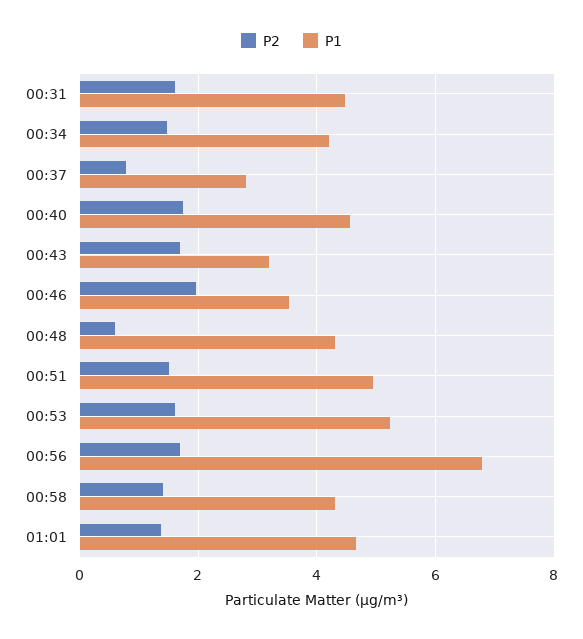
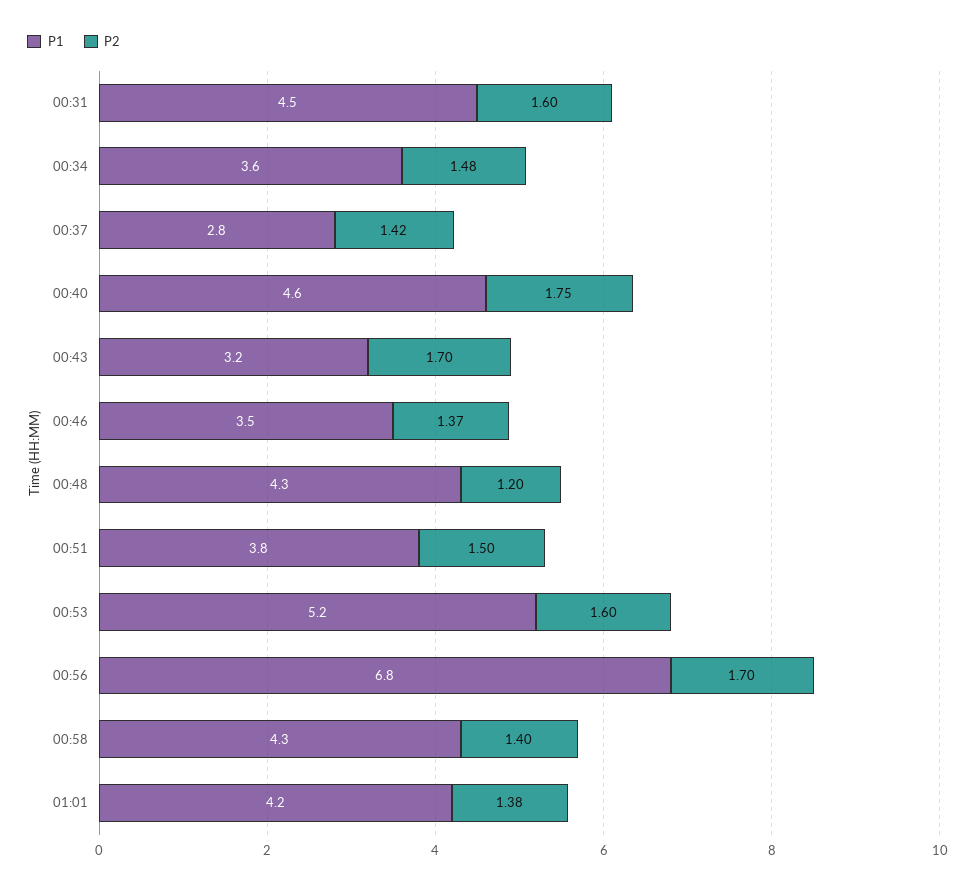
  {
    "P2": {
      "00:31": 1.6,
      "00:34": 1.48,
-     "00:37": 0.8,
+     "00:37": 1.42,
      "00:40": 1.75,
      "00:43": 1.7,
-     "00:46": 2,
+     "00:46": 1.37,
-     "00:48": 0.6,
+     "00:48": 1.2,
      "00:51": 1.5,
      "00:53": 1.6,
      "00:56": 1.7,
      "00:58": 1.4,
      "01:01": 1.38
    },
    "P1": {
      "00:31": 4.5,
-     "00:34": 4.2,
+     "00:34": 3.6,
      "00:37": 2.8,
      "00:40": 4.6,
      "00:43": 3.2,
      "00:46": 3.5,
      "00:48": 4.3,
-     "00:51": 5,
+     "00:51": 3.8,
      "00:53": 5.2,
      "00:56": 6.8,
      "00:58": 4.3,
-     "01:01": 4.6
+     "01:01": 4.2
    }
  }

